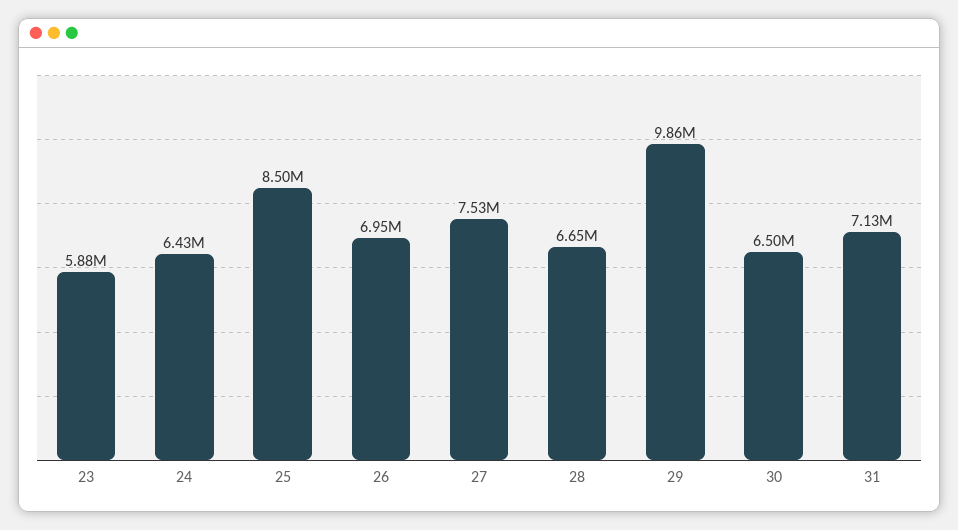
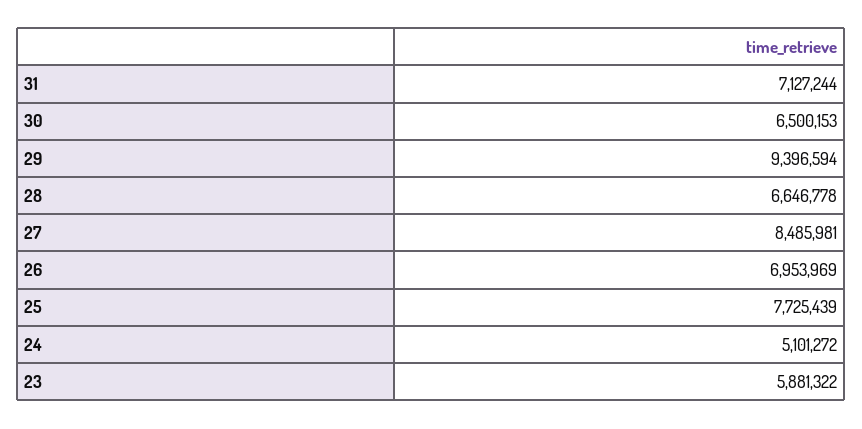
  {
    "23": 5881322,
-   "24": 6430000,
+   "24": 5101272,
-   "25": 8500000,
+   "25": 7725439,
    "26": 6953969,
-   "27": 7530000,
+   "27": 8485981,
    "28": 6646778,
-   "29": 9860000,
+   "29": 9396594,
    "30": 6500153,
    "31": 7127244
  }

